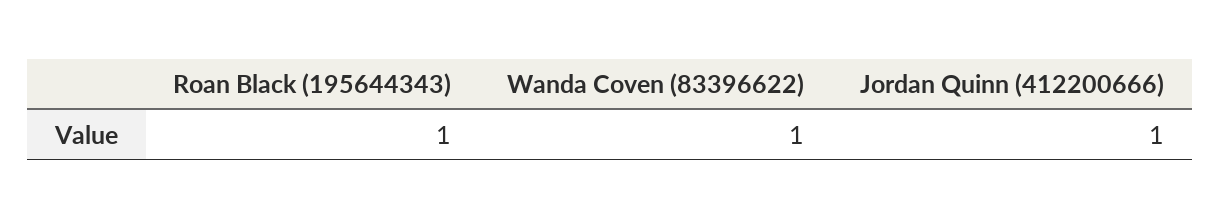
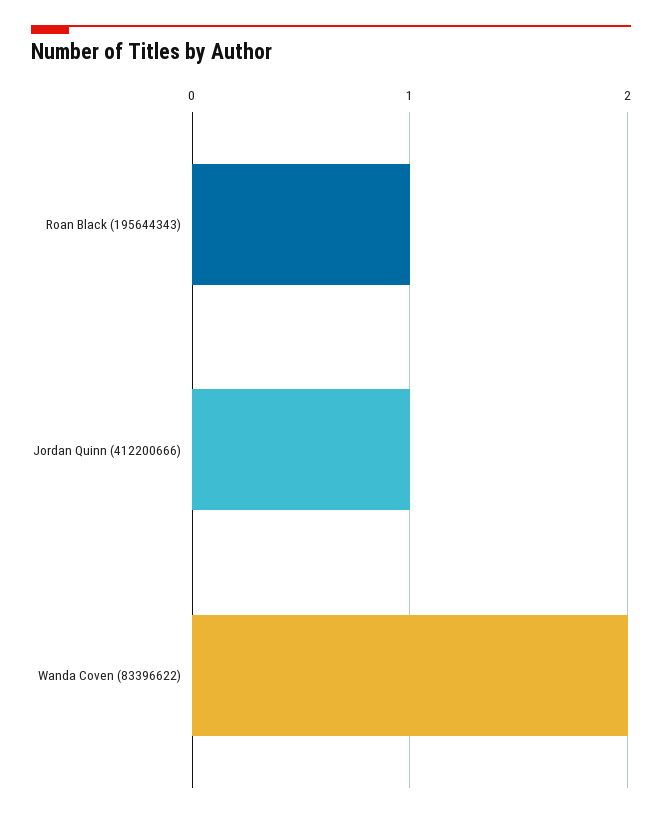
  {
    "Roan Black (195644343)": 1,
-   "Wanda Coven (83396622)": 1,
+   "Wanda Coven (83396622)": 2,
    "Jordan Quinn (412200666)": 1
  }

